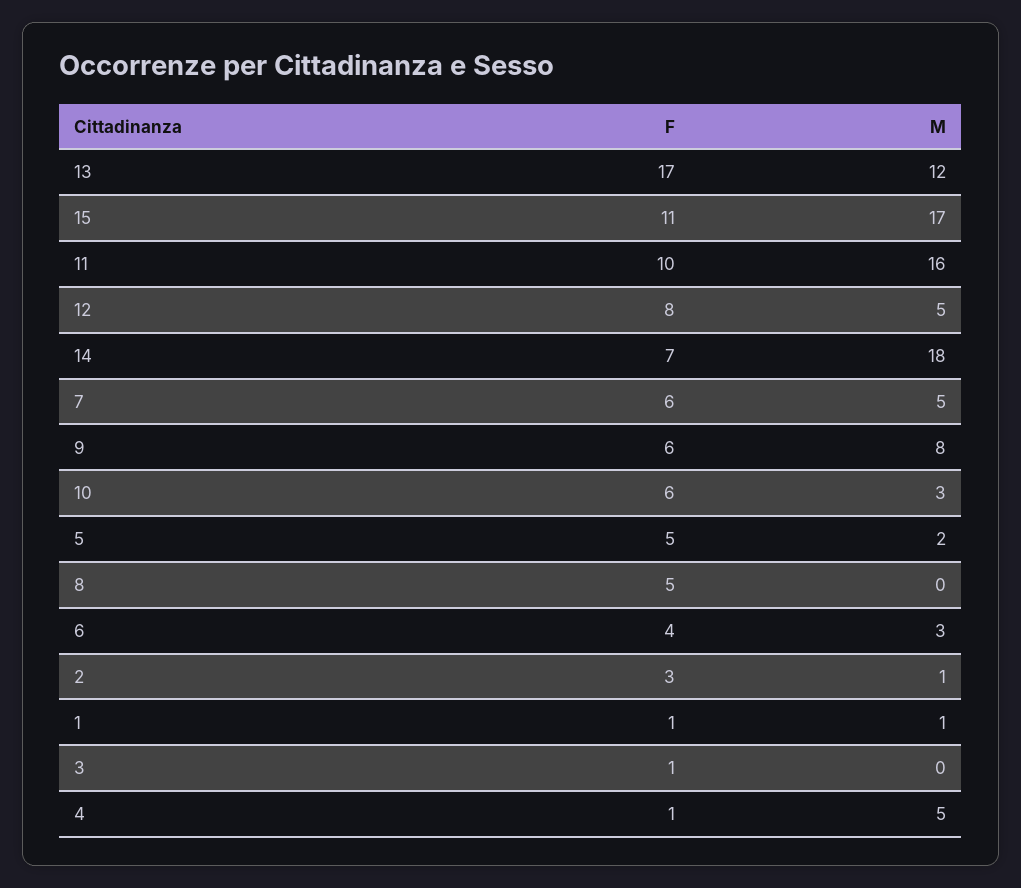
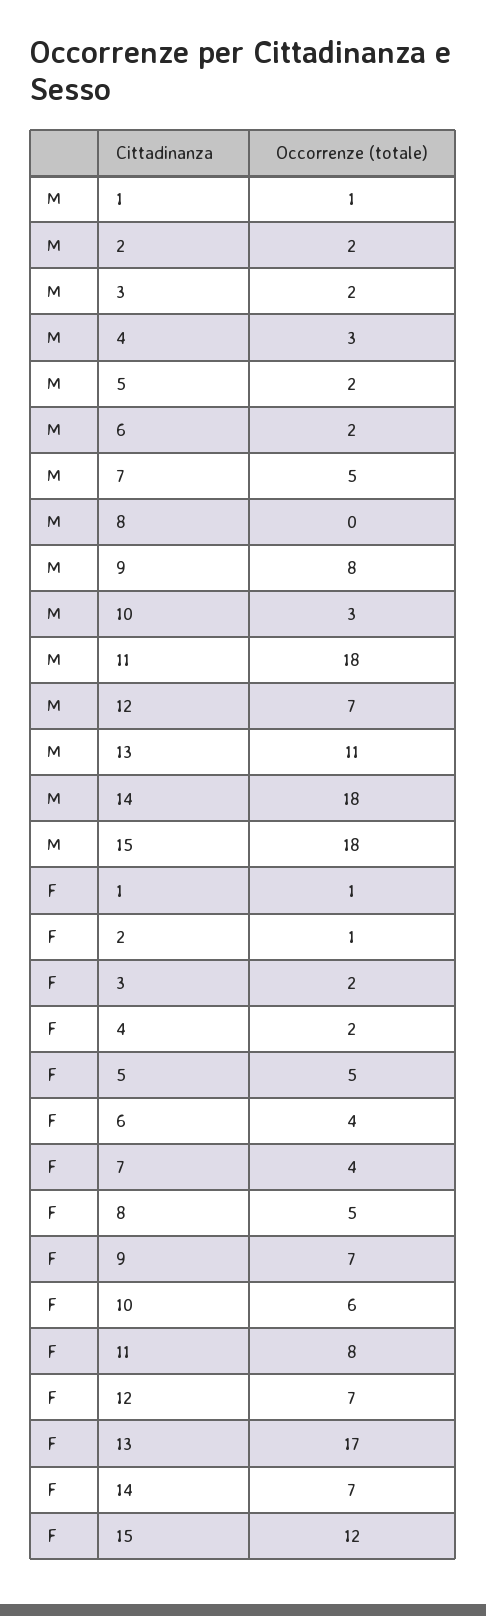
  {
    "F": {
      "13": 17,
-     "15": 11,
+     "15": 12,
-     "11": 10,
+     "11": 8,
-     "12": 8,
+     "12": 7,
      "14": 7,
-     "7": 6,
+     "7": 4,
-     "9": 6,
+     "9": 7,
      "10": 6,
      "5": 5,
      "8": 5,
      "6": 4,
-     "2": 3,
+     "2": 1,
      "1": 1,
-     "3": 1,
+     "3": 2,
-     "4": 1
+     "4": 2
    },
    "M": {
-     "13": 12,
+     "13": 11,
-     "15": 17,
+     "15": 18,
-     "11": 16,
+     "11": 18,
-     "12": 5,
+     "12": 7,
      "14": 18,
      "7": 5,
      "9": 8,
      "10": 3,
      "5": 2,
      "8": 0,
-     "6": 3,
+     "6": 2,
-     "2": 1,
+     "2": 2,
      "1": 1,
-     "3": 0,
+     "3": 2,
-     "4": 5
+     "4": 3
    }
  }

